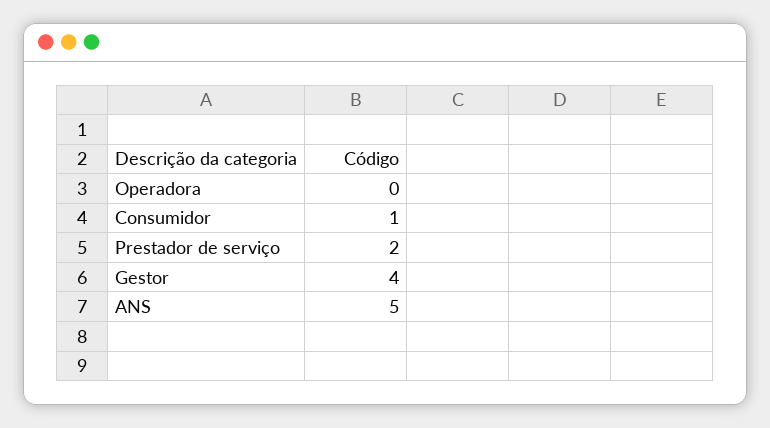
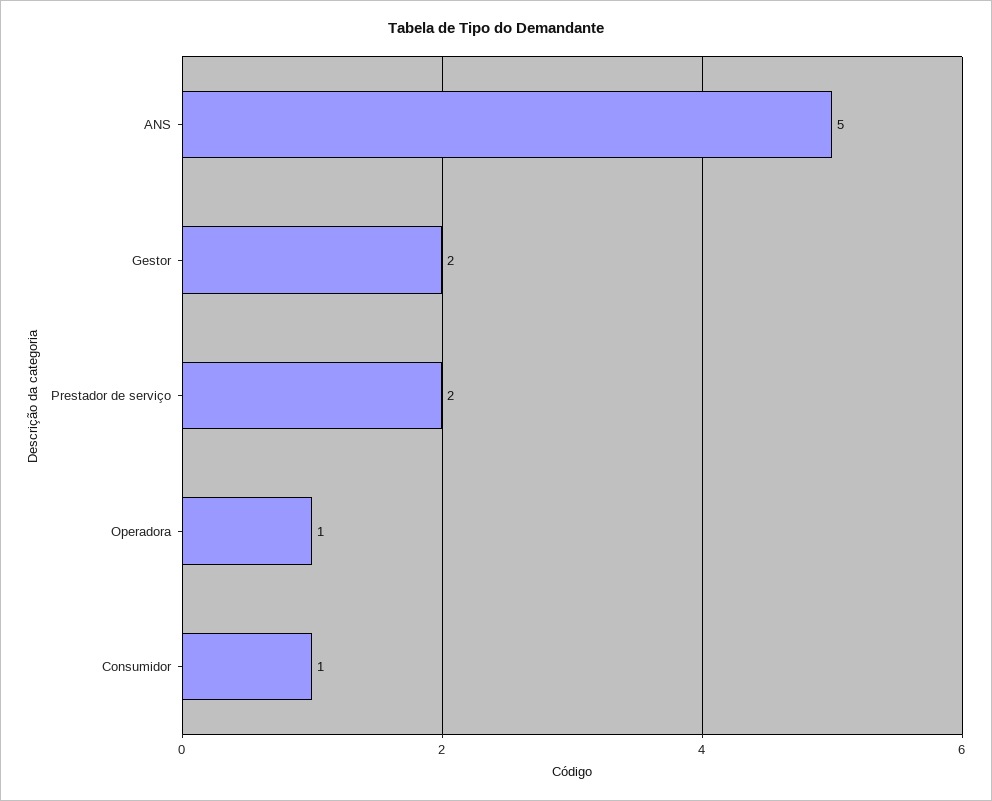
  {
-   "Operadora": 0,
+   "Operadora": 1,
    "Consumidor": 1,
    "Prestador de serviço": 2,
-   "Gestor": 4,
+   "Gestor": 2,
    "ANS": 5
  }

